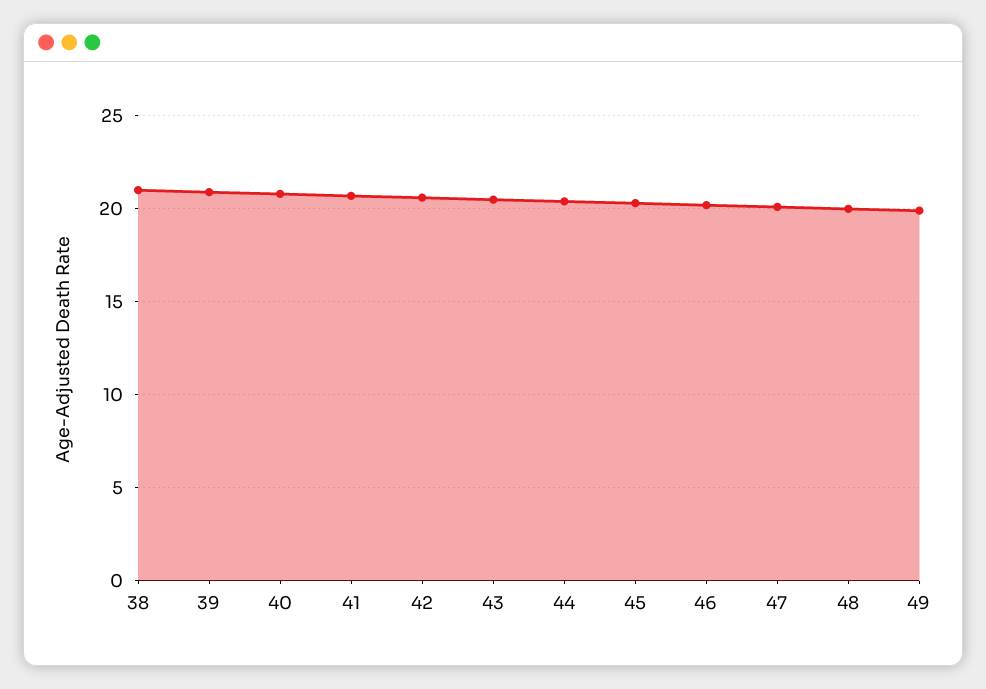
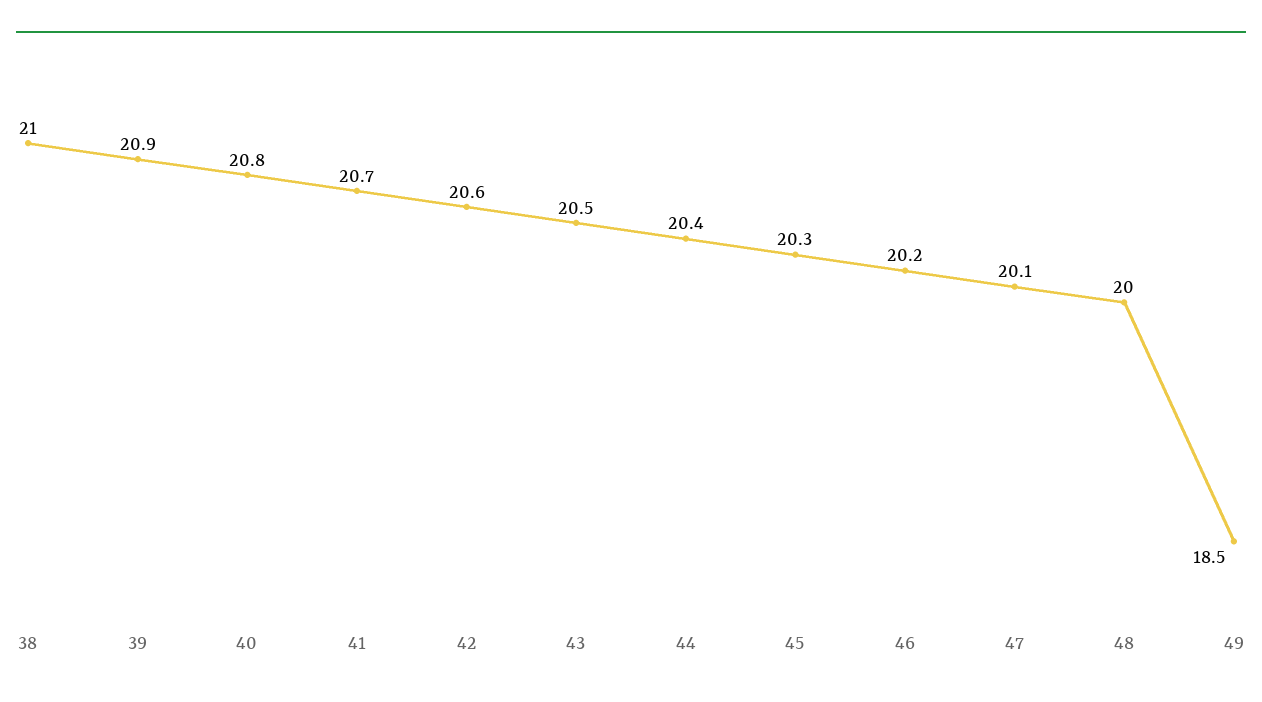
  {
    "38": 21,
    "39": 20.9,
    "40": 20.8,
    "41": 20.7,
    "42": 20.6,
    "43": 20.5,
    "44": 20.4,
    "45": 20.3,
    "46": 20.2,
    "47": 20.1,
    "48": 20,
-   "49": 20
+   "49": 18.5
  }

